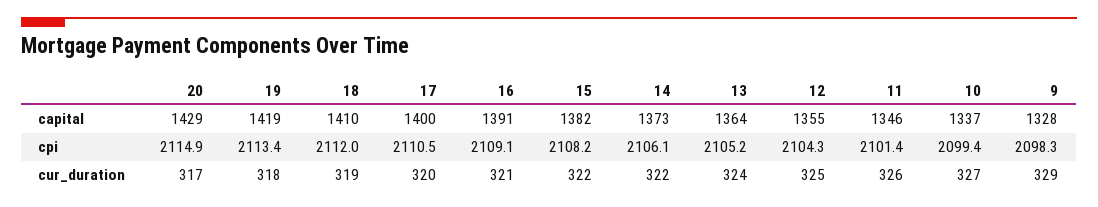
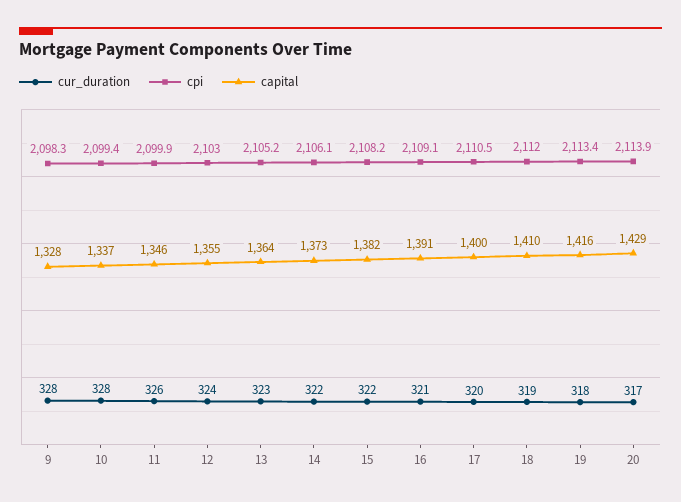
  {
    "capital": {
      "20": 1429,
-     "19": 1419,
+     "19": 1416,
      "18": 1410,
      "17": 1400,
      "16": 1391,
      "15": 1382,
      "14": 1373,
      "13": 1364,
      "12": 1355,
      "11": 1346,
      "10": 1337,
      "9": 1328
    },
    "cpi": {
-     "20": 2114.9,
+     "20": 2113.9,
      "19": 2113.4,
      "18": 2112,
      "17": 2110.5,
      "16": 2109.1,
      "15": 2108.2,
      "14": 2106.1,
      "13": 2105.2,
-     "12": 2104.3,
+     "12": 2103,
-     "11": 2101.4,
+     "11": 2099.9,
      "10": 2099.4,
      "9": 2098.3
    },
    "cur_duration": {
      "20": 317,
      "19": 318,
      "18": 319,
      "17": 320,
      "16": 321,
      "15": 322,
      "14": 322,
-     "13": 324,
+     "13": 323,
-     "12": 325,
+     "12": 324,
      "11": 326,
-     "10": 327,
+     "10": 328,
-     "9": 329
+     "9": 328
    }
  }

